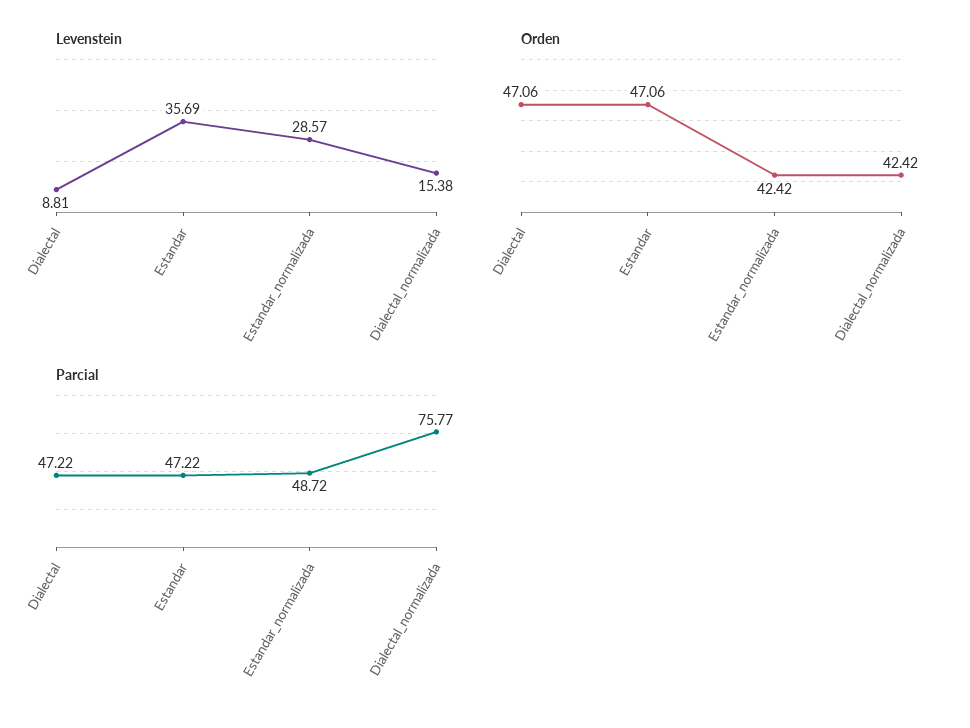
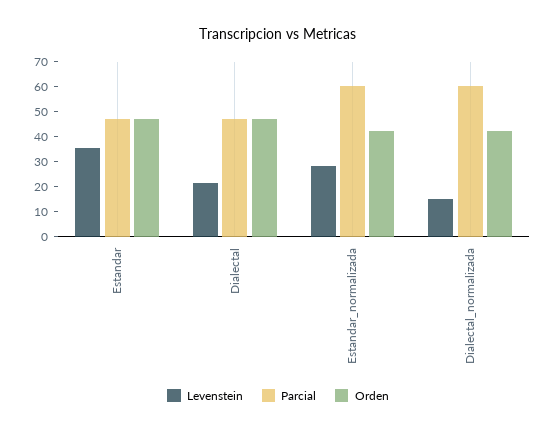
  {
    "Levenstein": {
-     "Dialectal": 8.81,
+     "Dialectal": 20,
      "Estandar": 35.69,
      "Estandar_normalizada": 28.57,
      "Dialectal_normalizada": 15.38
    },
    "Orden": {
      "Dialectal": 47.06,
      "Estandar": 47.06,
      "Estandar_normalizada": 42.42,
      "Dialectal_normalizada": 42.42
    },
    "Parcial": {
      "Dialectal": 47.22,
      "Estandar": 47.22,
-     "Estandar_normalizada": 48.72,
+     "Estandar_normalizada": 60,
-     "Dialectal_normalizada": 75.77
+     "Dialectal_normalizada": 60
    }
  }

